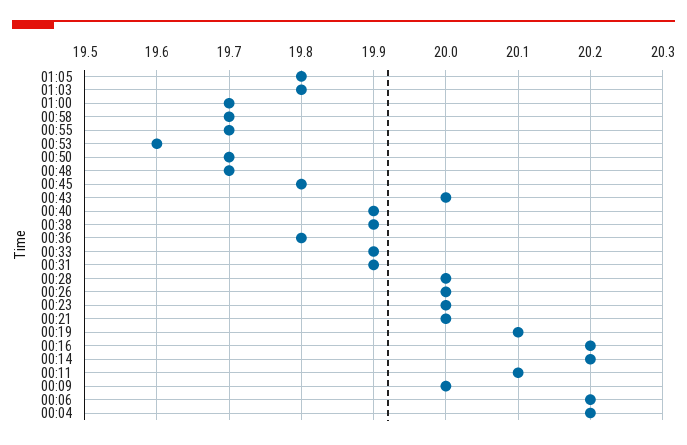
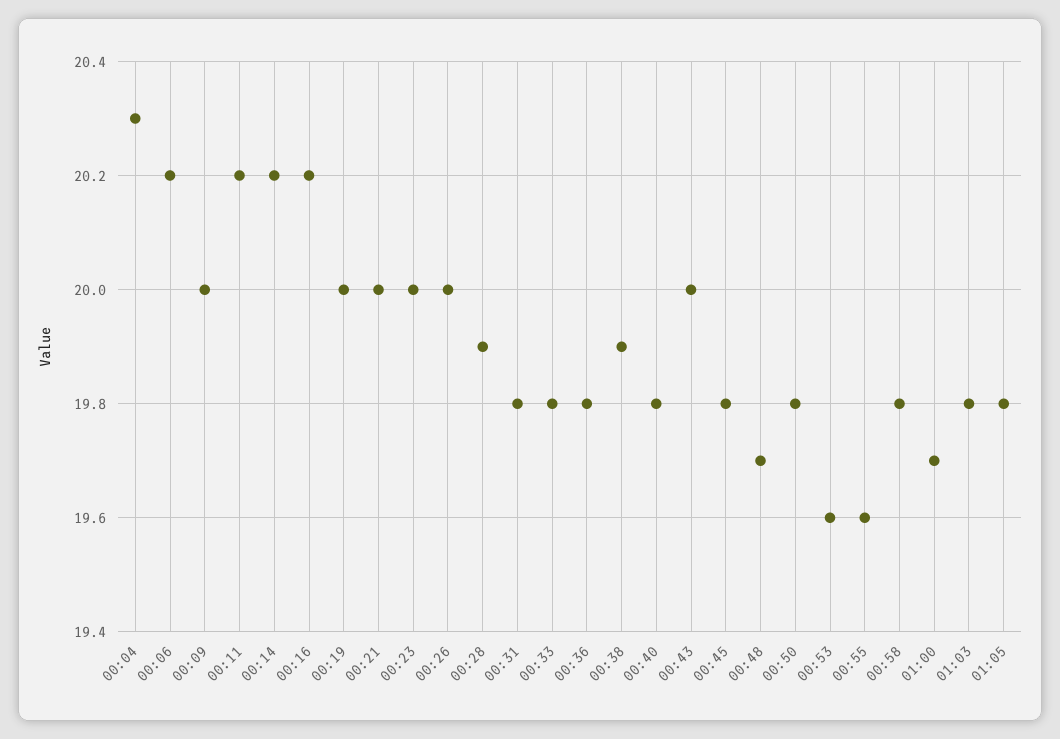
  {
    "01:05": 19.8,
    "01:03": 19.8,
    "01:00": 19.7,
-   "00:58": 19.7,
+   "00:58": 19.8,
-   "00:55": 19.7,
+   "00:55": 19.6,
    "00:53": 19.6,
-   "00:50": 19.7,
+   "00:50": 19.8,
    "00:48": 19.7,
    "00:45": 19.8,
    "00:43": 20,
-   "00:40": 19.9,
+   "00:40": 19.8,
    "00:38": 19.9,
    "00:36": 19.8,
-   "00:33": 19.9,
+   "00:33": 19.8,
-   "00:31": 19.9,
+   "00:31": 19.8,
-   "00:28": 20,
+   "00:28": 19.9,
    "00:26": 20,
    "00:23": 20,
    "00:21": 20,
-   "00:19": 20.1,
+   "00:19": 20,
    "00:16": 20.2,
    "00:14": 20.2,
-   "00:11": 20.1,
+   "00:11": 20.2,
    "00:09": 20,
    "00:06": 20.2,
-   "00:04": 20.2
+   "00:04": 20.3
  }

